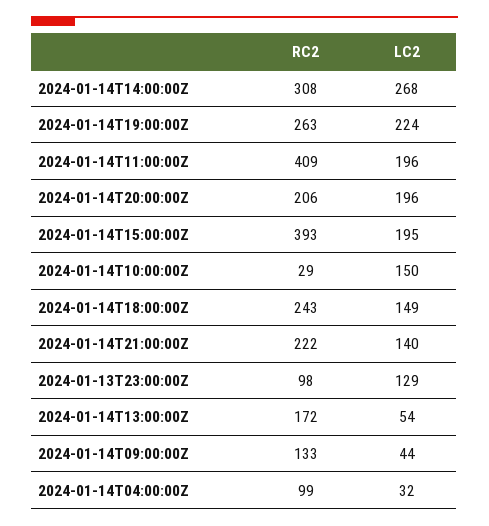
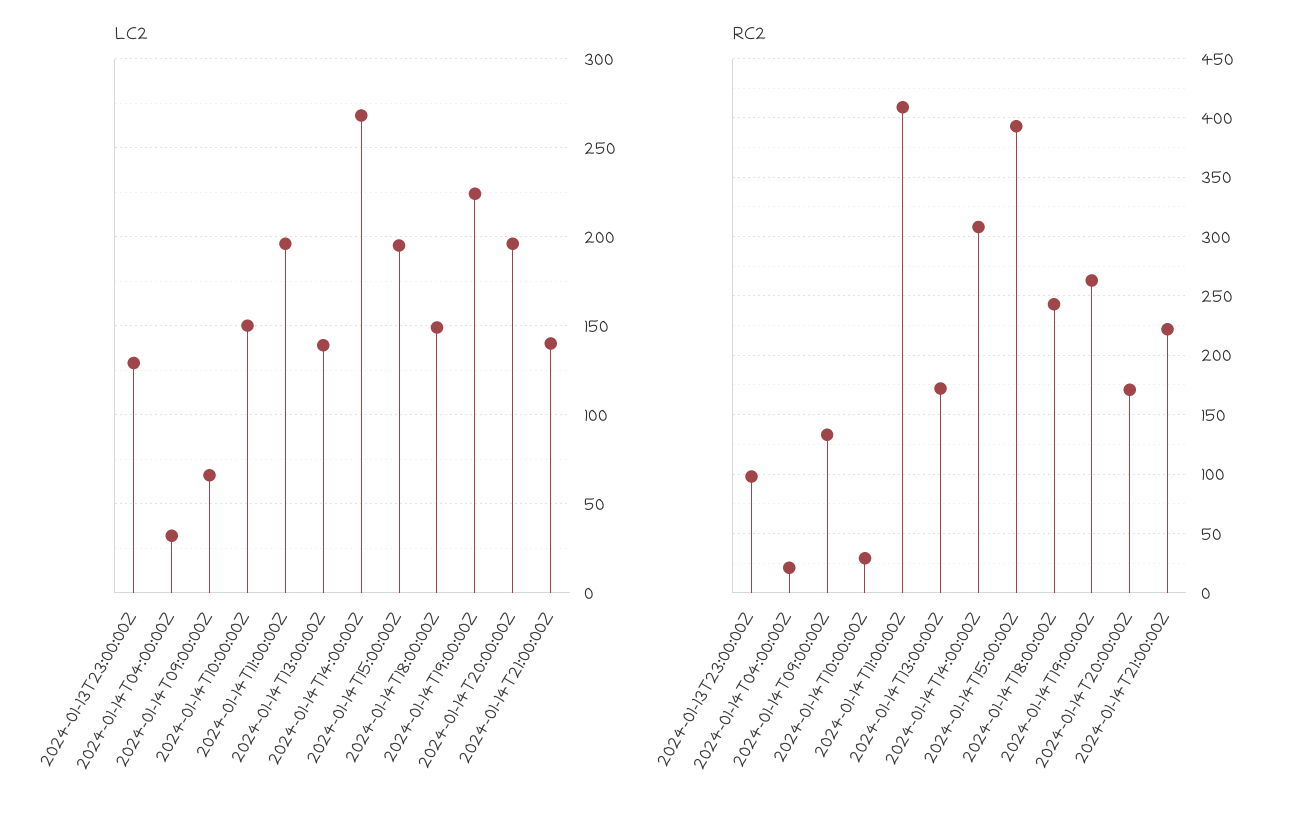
  {
    "RC2": {
      "2024-01-14T14:00:00Z": 308,
      "2024-01-14T19:00:00Z": 263,
      "2024-01-14T11:00:00Z": 409,
-     "2024-01-14T20:00:00Z": 206,
+     "2024-01-14T20:00:00Z": 170,
      "2024-01-14T15:00:00Z": 393,
      "2024-01-14T10:00:00Z": 29,
      "2024-01-14T18:00:00Z": 243,
      "2024-01-14T21:00:00Z": 222,
      "2024-01-13T23:00:00Z": 98,
      "2024-01-14T13:00:00Z": 172,
      "2024-01-14T09:00:00Z": 133,
-     "2024-01-14T04:00:00Z": 99
+     "2024-01-14T04:00:00Z": 20
    },
    "LC2": {
      "2024-01-14T14:00:00Z": 268,
      "2024-01-14T19:00:00Z": 224,
      "2024-01-14T11:00:00Z": 196,
      "2024-01-14T20:00:00Z": 196,
      "2024-01-14T15:00:00Z": 195,
      "2024-01-14T10:00:00Z": 150,
      "2024-01-14T18:00:00Z": 149,
      "2024-01-14T21:00:00Z": 140,
      "2024-01-13T23:00:00Z": 129,
-     "2024-01-14T13:00:00Z": 54,
+     "2024-01-14T13:00:00Z": 140,
-     "2024-01-14T09:00:00Z": 44,
+     "2024-01-14T09:00:00Z": 65,
      "2024-01-14T04:00:00Z": 32
    }
  }

